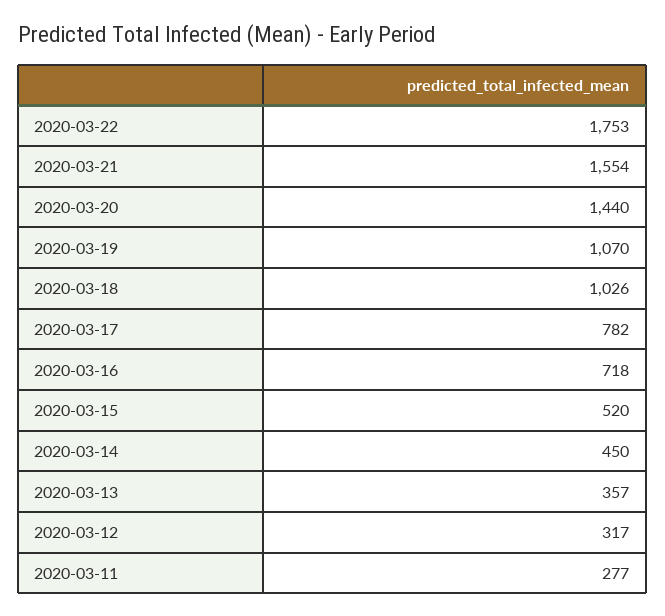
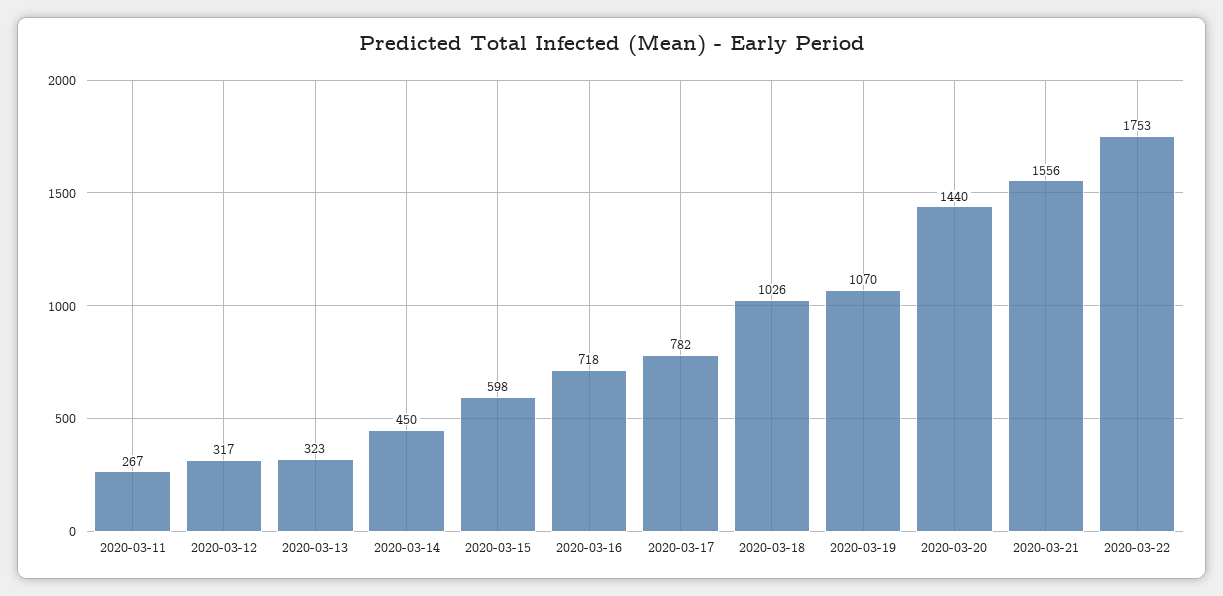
  {
    "2020-03-22": 1753,
-   "2020-03-21": 1554,
+   "2020-03-21": 1556,
    "2020-03-20": 1440,
    "2020-03-19": 1070,
    "2020-03-18": 1026,
    "2020-03-17": 782,
    "2020-03-16": 718,
-   "2020-03-15": 520,
+   "2020-03-15": 598,
    "2020-03-14": 450,
-   "2020-03-13": 357,
+   "2020-03-13": 323,
    "2020-03-12": 317,
-   "2020-03-11": 277
+   "2020-03-11": 267
  }

